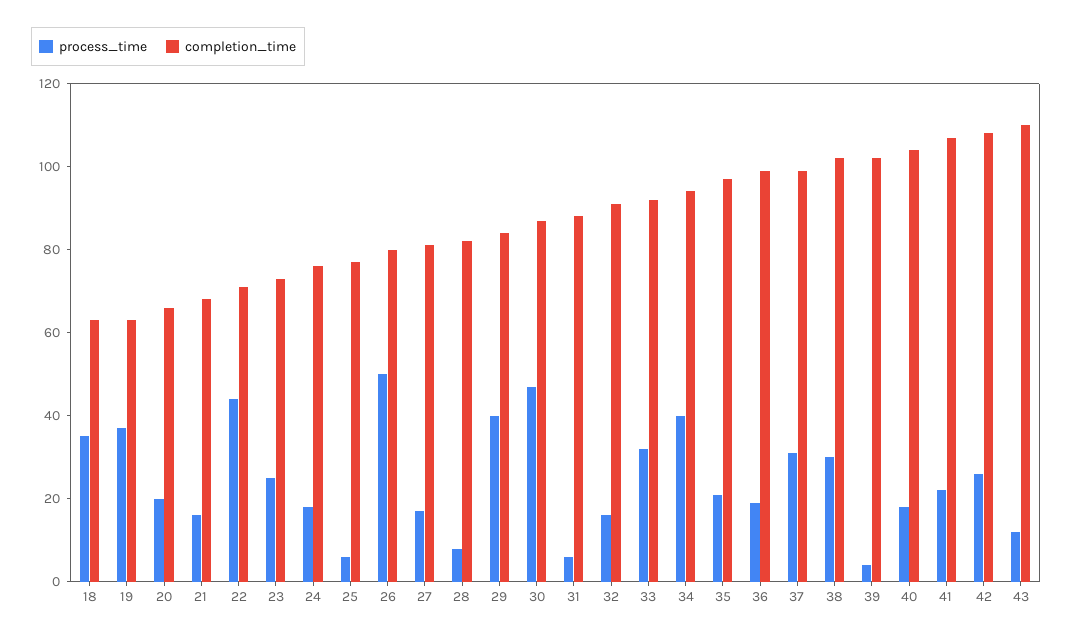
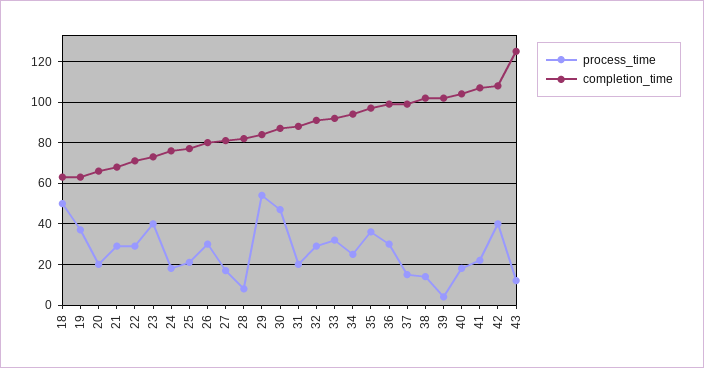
  {
    "process_time": {
-     "18": 35,
+     "18": 50,
      "19": 35,
      "20": 20,
-     "21": 15,
+     "21": 30,
-     "22": 45,
+     "22": 30,
-     "23": 25,
+     "23": 40,
      "24": 20,
-     "25": 5,
+     "25": 20,
-     "26": 50,
+     "26": 30,
      "27": 15,
      "28": 10,
-     "29": 40,
+     "29": 55,
      "30": 45,
-     "31": 5,
+     "31": 20,
-     "32": 15,
+     "32": 30,
      "33": 30,
-     "34": 40,
+     "34": 25,
-     "35": 20,
+     "35": 35,
-     "36": 20,
+     "36": 30,
-     "37": 30,
+     "37": 15,
-     "38": 30,
+     "38": 15,
      "39": 5,
      "40": 20,
      "41": 20,
-     "42": 25,
+     "42": 40,
      "43": 10
    },
    "completion_time": {
      "18": 65,
      "19": 65,
      "20": 65,
      "21": 70,
      "22": 70,
      "23": 75,
      "24": 75,
      "25": 75,
      "26": 80,
      "27": 80,
      "28": 80,
      "29": 85,
      "30": 85,
      "31": 90,
      "32": 90,
      "33": 90,
      "34": 95,
      "35": 95,
      "36": 100,
      "37": 100,
      "38": 100,
      "39": 100,
      "40": 105,
      "41": 105,
      "42": 110,
-     "43": 110
+     "43": 125
    }
  }

